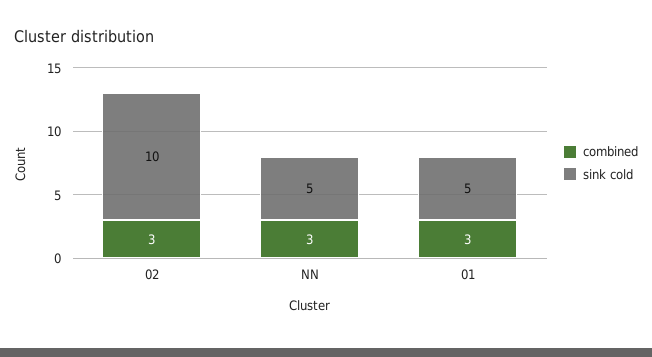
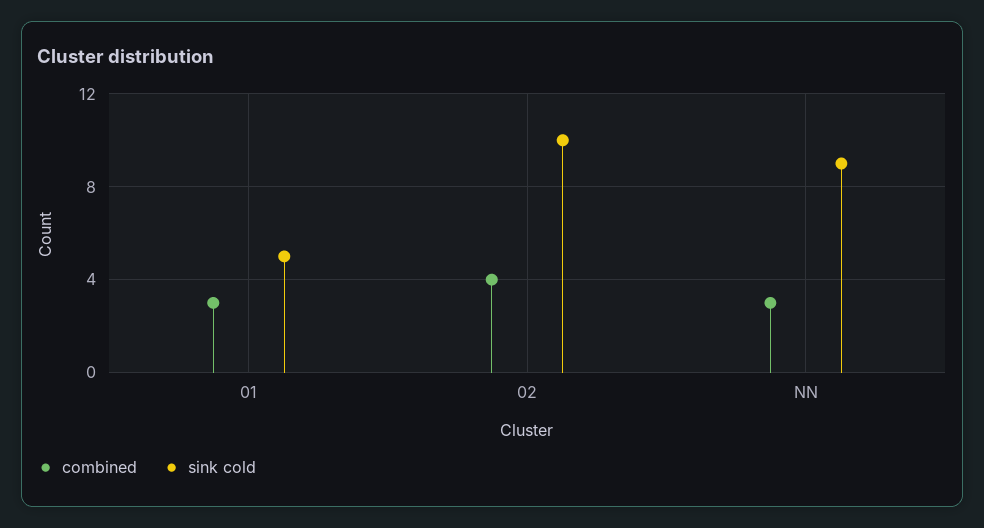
  {
    "combined": {
-     "02": 3,
+     "02": 4,
      "NN": 3,
      "01": 3
    },
    "sink cold": {
      "02": 10,
-     "NN": 5,
+     "NN": 9,
      "01": 5
    }
  }

